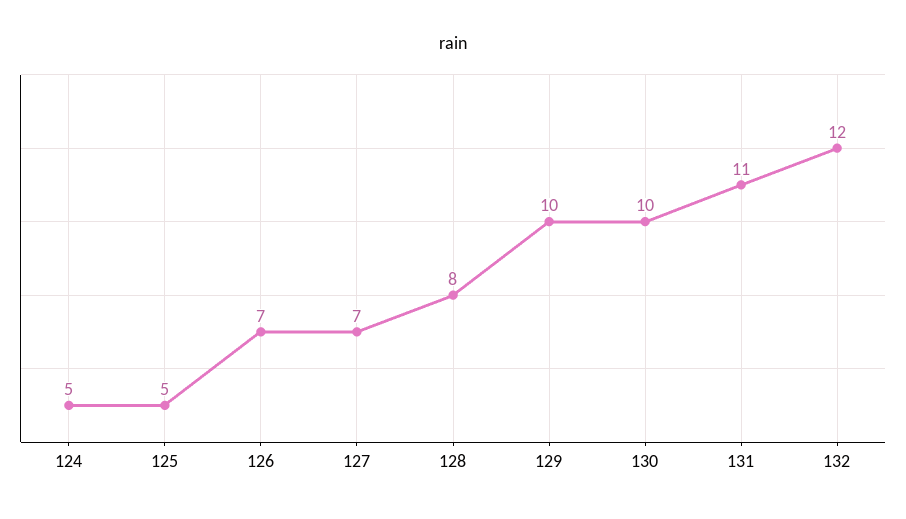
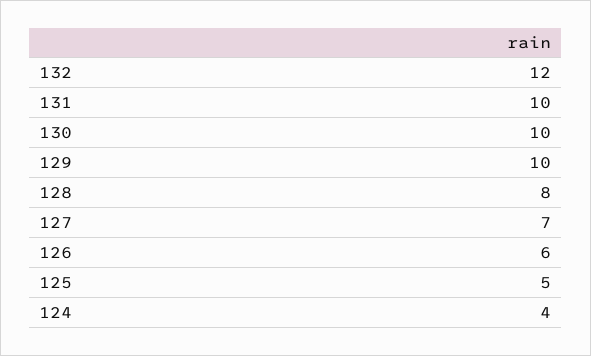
  {
-   "124": 5,
+   "124": 4,
    "125": 5,
-   "126": 7,
+   "126": 6,
    "127": 7,
    "128": 8,
    "129": 10,
    "130": 10,
-   "131": 11,
+   "131": 10,
    "132": 12
  }

